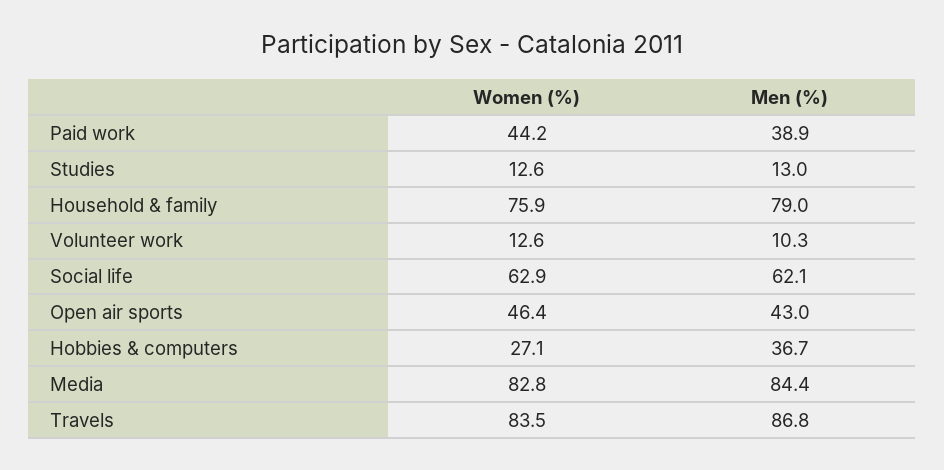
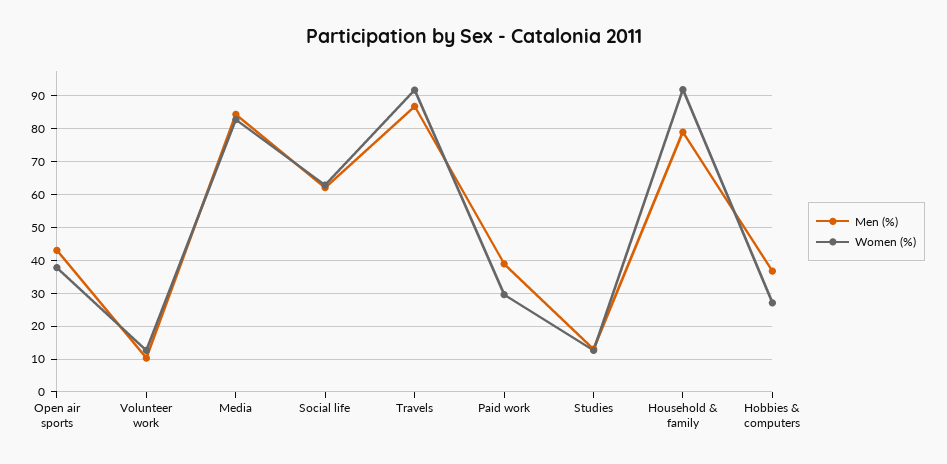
  {
    "Women (%)": {
-     "Paid work": 44.2,
+     "Paid work": 30,
      "Studies": 12.6,
-     "Household & family": 75.9,
+     "Household & family": 92,
      "Volunteer work": 12.6,
      "Social life": 62.9,
-     "Open air sports": 46.4,
+     "Open air sports": 38,
      "Hobbies & computers": 27.1,
      "Media": 82.8,
-     "Travels": 83.5
+     "Travels": 92
    },
    "Men (%)": {
      "Paid work": 38.9,
      "Studies": 13,
      "Household & family": 79,
      "Volunteer work": 10.3,
      "Social life": 62.1,
      "Open air sports": 43,
      "Hobbies & computers": 36.7,
      "Media": 84.4,
      "Travels": 86.8
    }
  }

